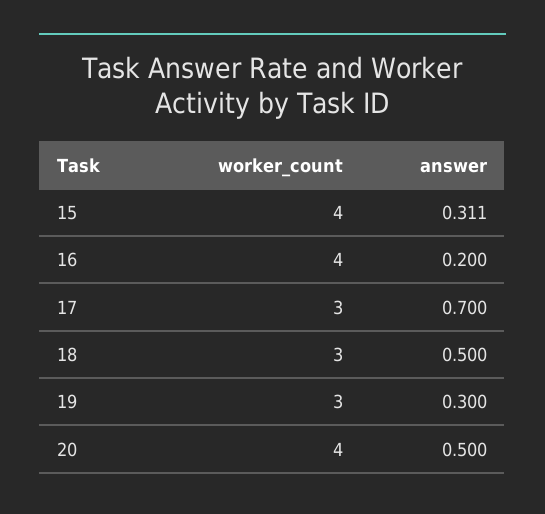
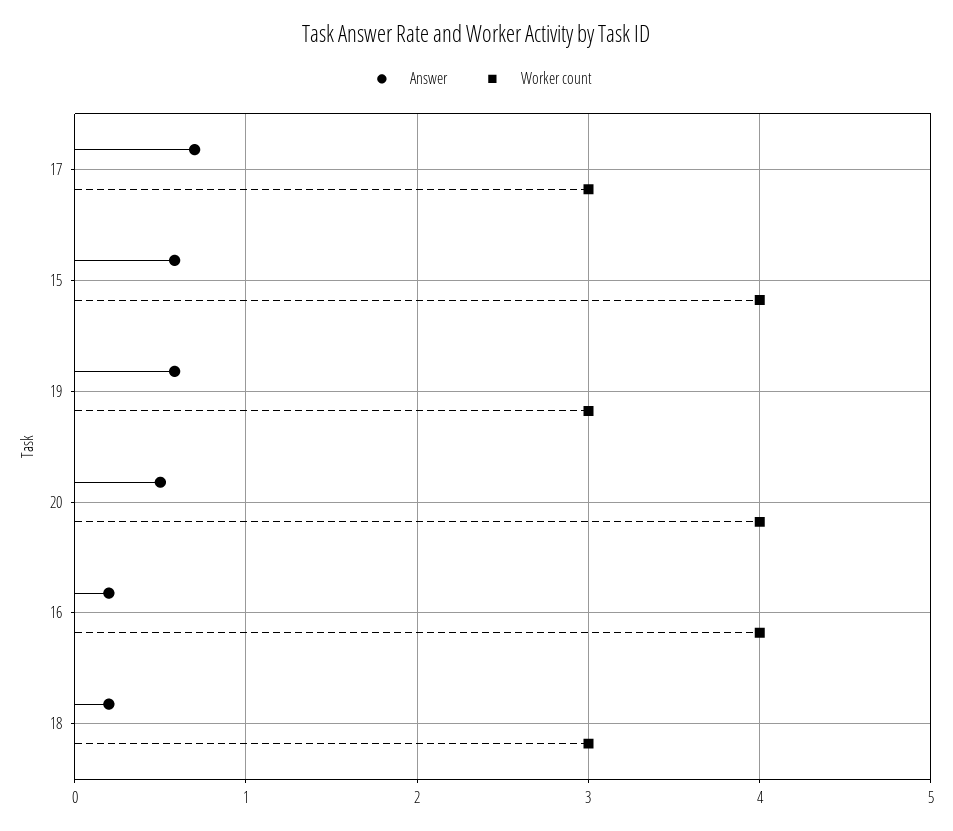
  {
    "worker_count": {
      "15": 4,
      "16": 4,
      "17": 3,
      "18": 3,
      "19": 3,
      "20": 4
    },
    "answer": {
-     "15": 0.311,
+     "15": 0.6,
      "16": 0.2,
      "17": 0.7,
-     "18": 0.5,
+     "18": 0.2,
-     "19": 0.3,
+     "19": 0.6,
      "20": 0.5
    }
  }

